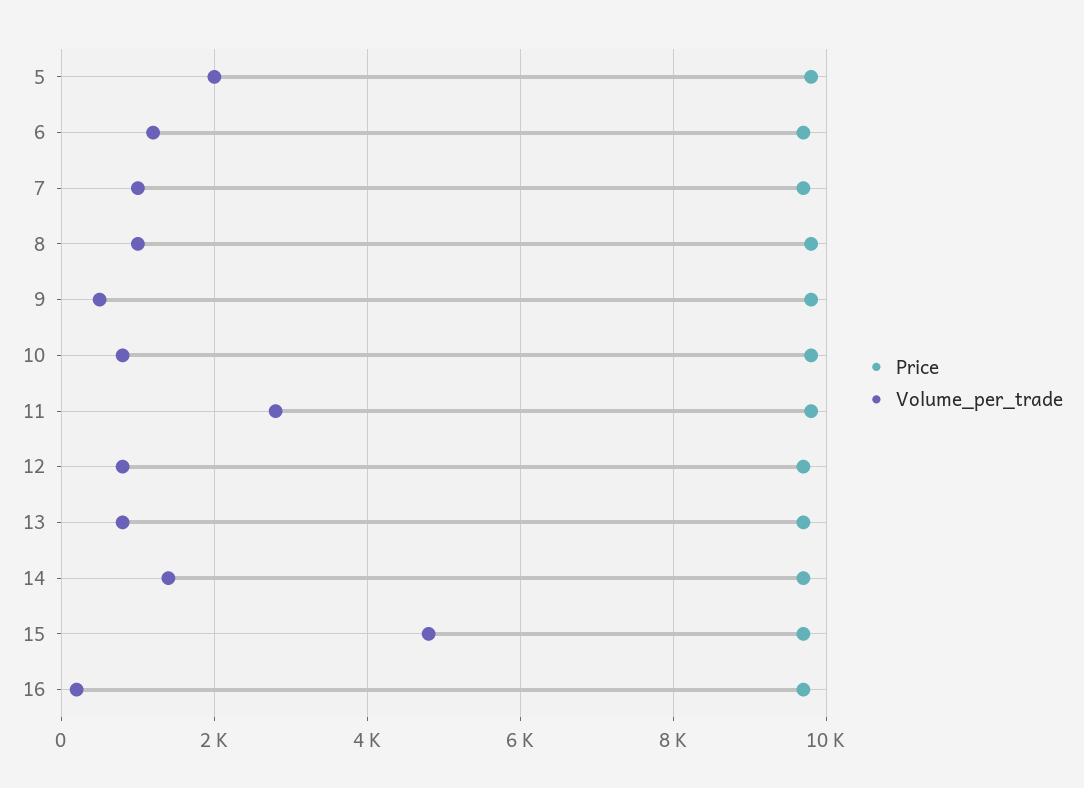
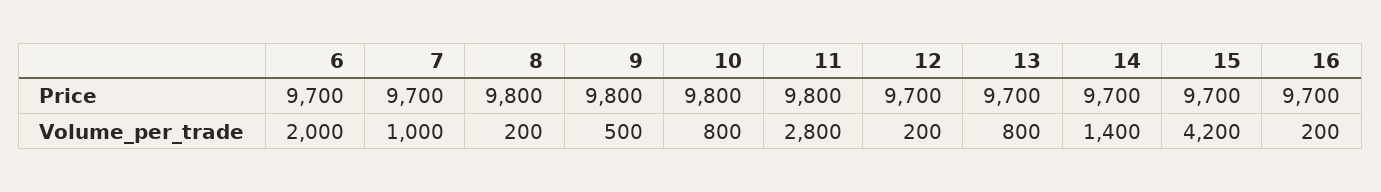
  {
    "Price": {
-     "5": 9800,
      "6": 9700,
      "7": 9700,
      "8": 9800,
      "9": 9800,
      "10": 9800,
      "11": 9800,
      "12": 9700,
      "13": 9700,
      "14": 9700,
      "15": 9700,
      "16": 9700
    },
    "Volume_per_trade": {
-     "5": 2000,
-     "6": 1200,
+     "6": 2000,
      "7": 1000,
-     "8": 1000,
+     "8": 200,
      "9": 500,
      "10": 800,
      "11": 2800,
-     "12": 800,
+     "12": 200,
      "13": 800,
      "14": 1400,
-     "15": 4800,
+     "15": 4200,
      "16": 200
    }
  }

